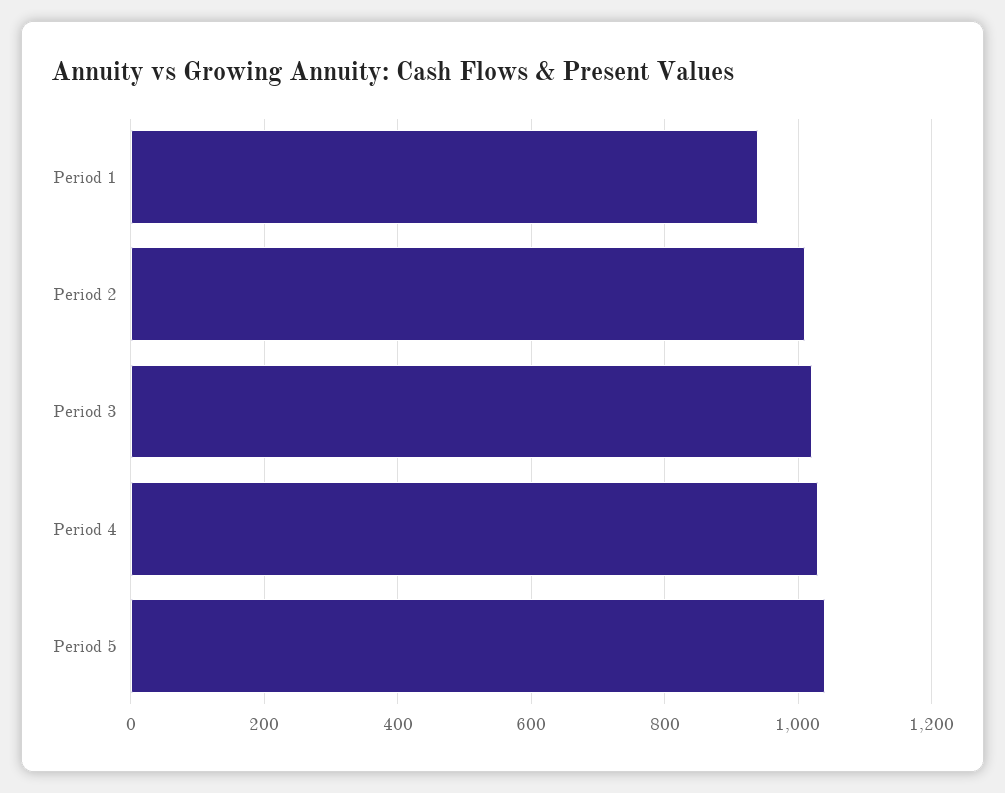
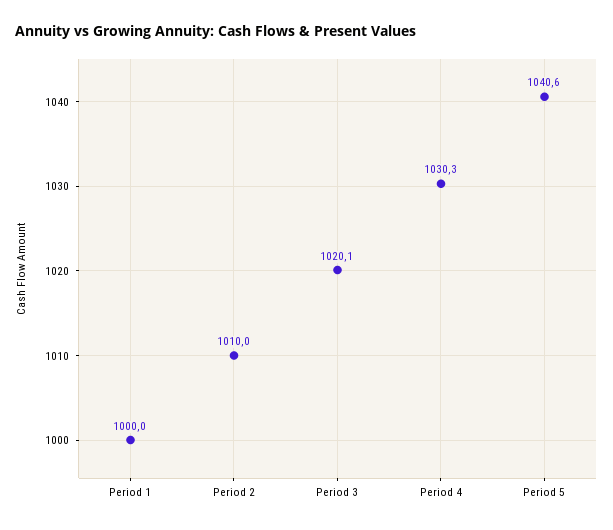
  {
-   "Period 1": 940,
+   "Period 1": 1000,
    "Period 2": 1010,
    "Period 3": 1020.1,
    "Period 4": 1030.3,
    "Period 5": 1040.6
  }

